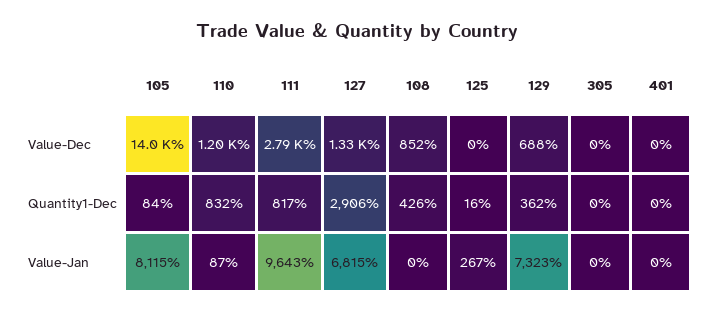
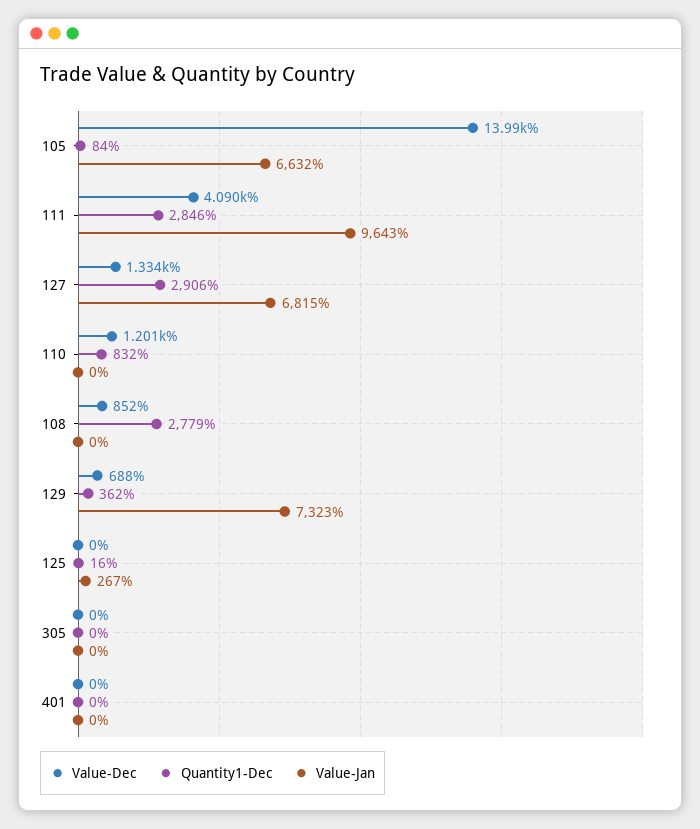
  {
    "Value-Dec": {
      "105": 13990,
      "110": 1201,
-     "111": 2790,
+     "111": 4090,
      "127": 1334,
      "108": 852,
      "125": 0,
      "129": 688,
      "305": 0,
      "401": 0
    },
    "Quantity1-Dec": {
      "105": 84,
      "110": 832,
-     "111": 817,
+     "111": 2846,
      "127": 2906,
-     "108": 426,
+     "108": 2779,
      "125": 16,
      "129": 362,
      "305": 0,
      "401": 0
    },
    "Value-Jan": {
-     "105": 8115,
+     "105": 6632,
-     "110": 87,
+     "110": 0,
      "111": 9643,
      "127": 6815,
      "108": 0,
      "125": 267,
      "129": 7323,
      "305": 0,
      "401": 0
    }
  }

